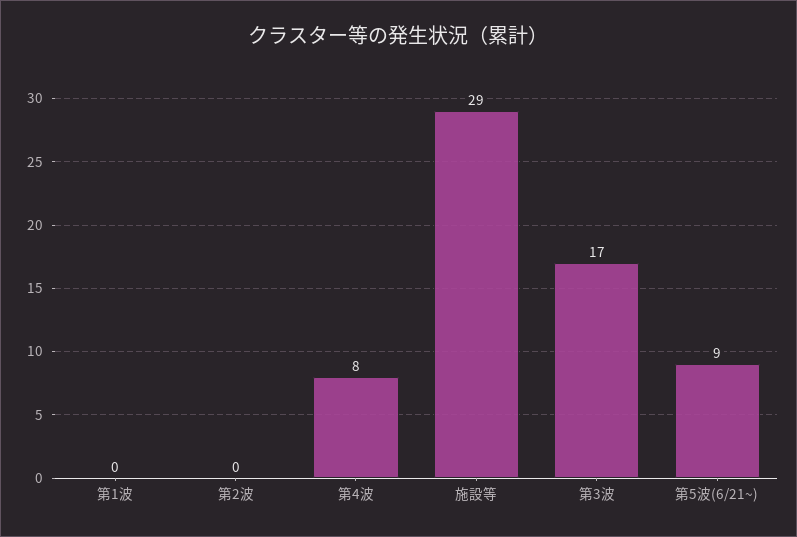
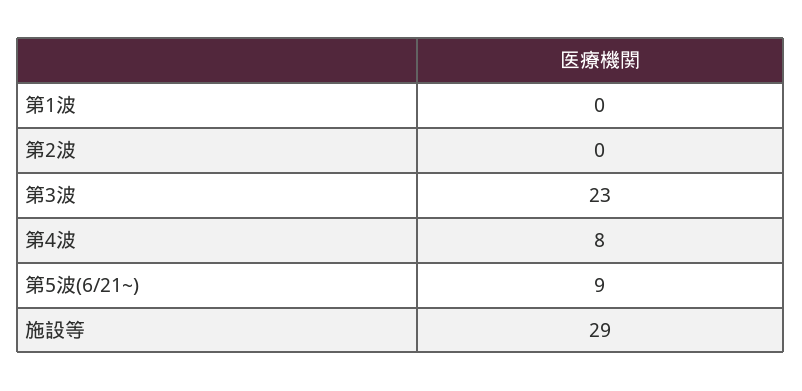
  {
    "第1波": 0,
    "第2波": 0,
    "第4波": 8,
    "施設等": 29,
-   "第3波": 17,
+   "第3波": 23,
    "第5波(6/21~)": 9
  }

